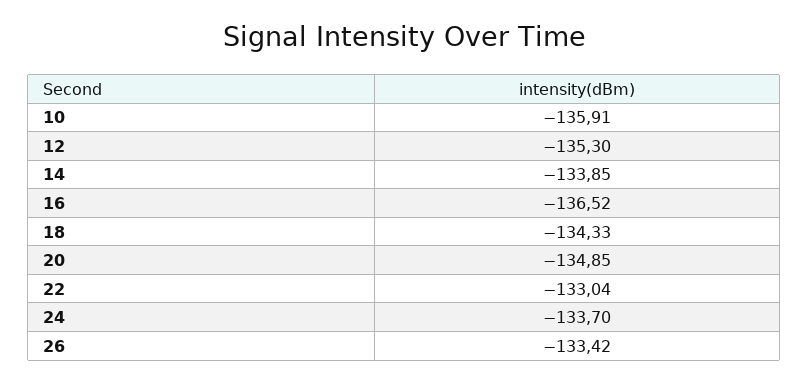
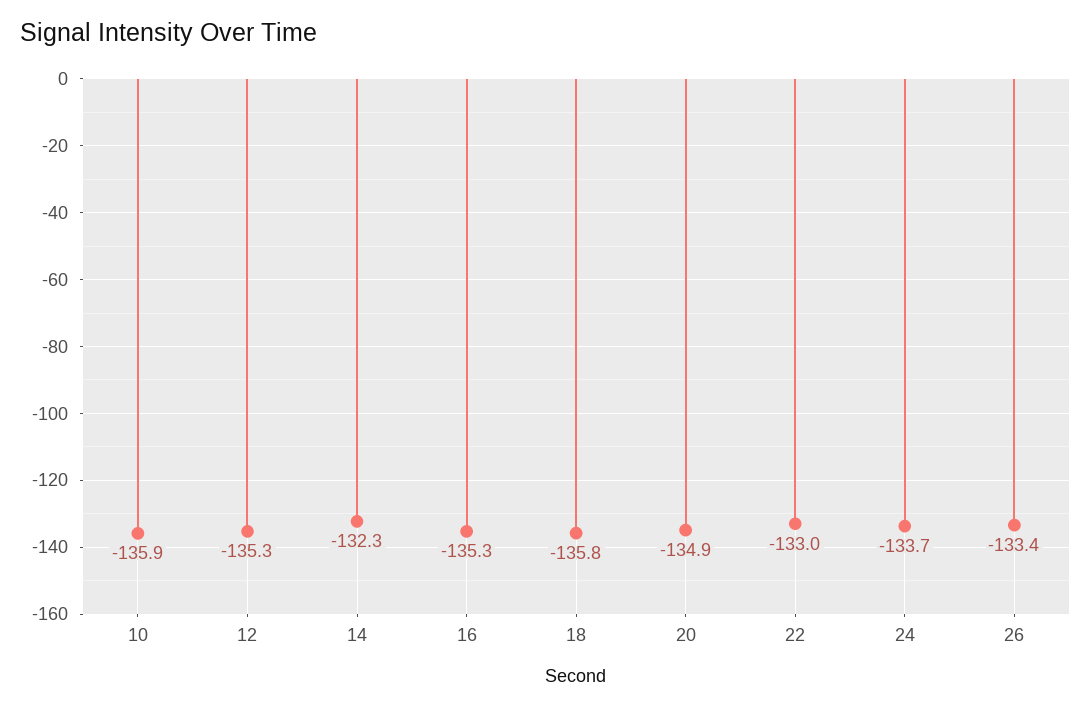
  {
    "10": -135.91,
    "12": -135.3,
-   "14": -133.85,
+   "14": -132.3,
-   "16": -136.52,
+   "16": -135.3,
-   "18": -134.33,
+   "18": -135.8,
    "20": -134.85,
    "22": -133.04,
    "24": -133.7,
    "26": -133.42
  }

